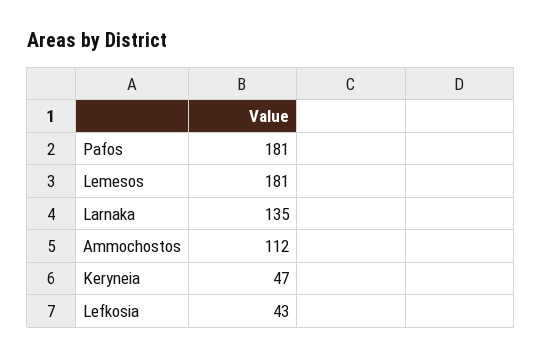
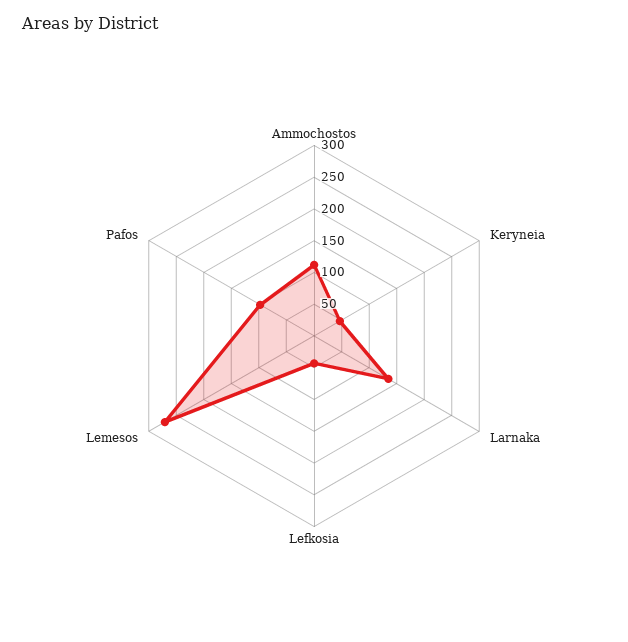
  {
-   "Pafos": 181,
+   "Pafos": 100,
-   "Lemesos": 181,
+   "Lemesos": 275,
    "Larnaka": 135,
    "Ammochostos": 112,
    "Keryneia": 47,
    "Lefkosia": 43
  }

